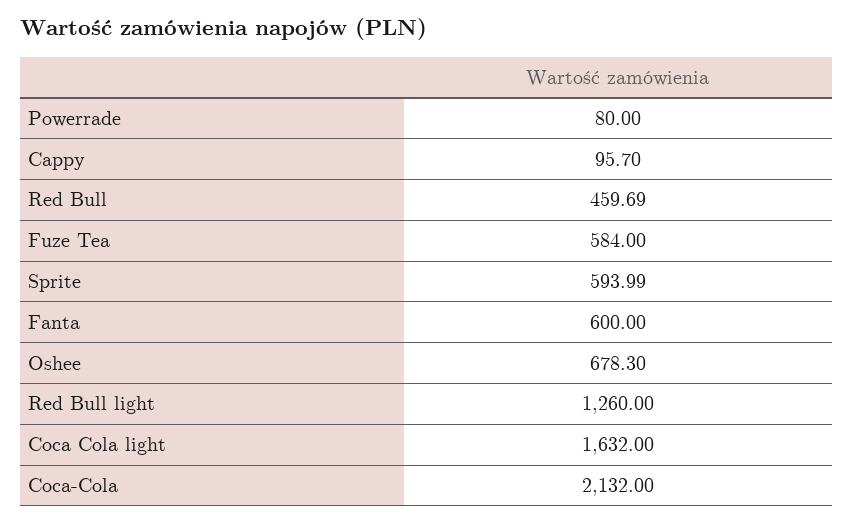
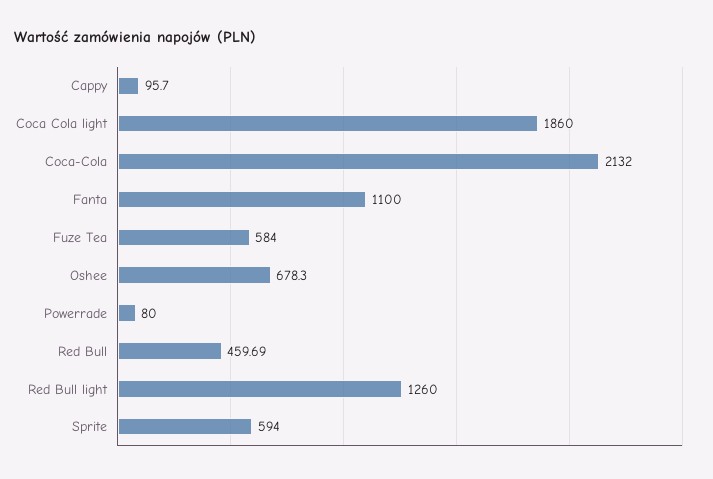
  {
    "Powerrade": 80,
    "Cappy": 95.7,
    "Red Bull": 459.69,
    "Fuze Tea": 584,
-   "Sprite": 593.99,
+   "Sprite": 594,
-   "Fanta": 600,
+   "Fanta": 1100,
    "Oshee": 678.3,
    "Red Bull light": 1260,
-   "Coca Cola light": 1632,
+   "Coca Cola light": 1860,
    "Coca-Cola": 2132
  }

